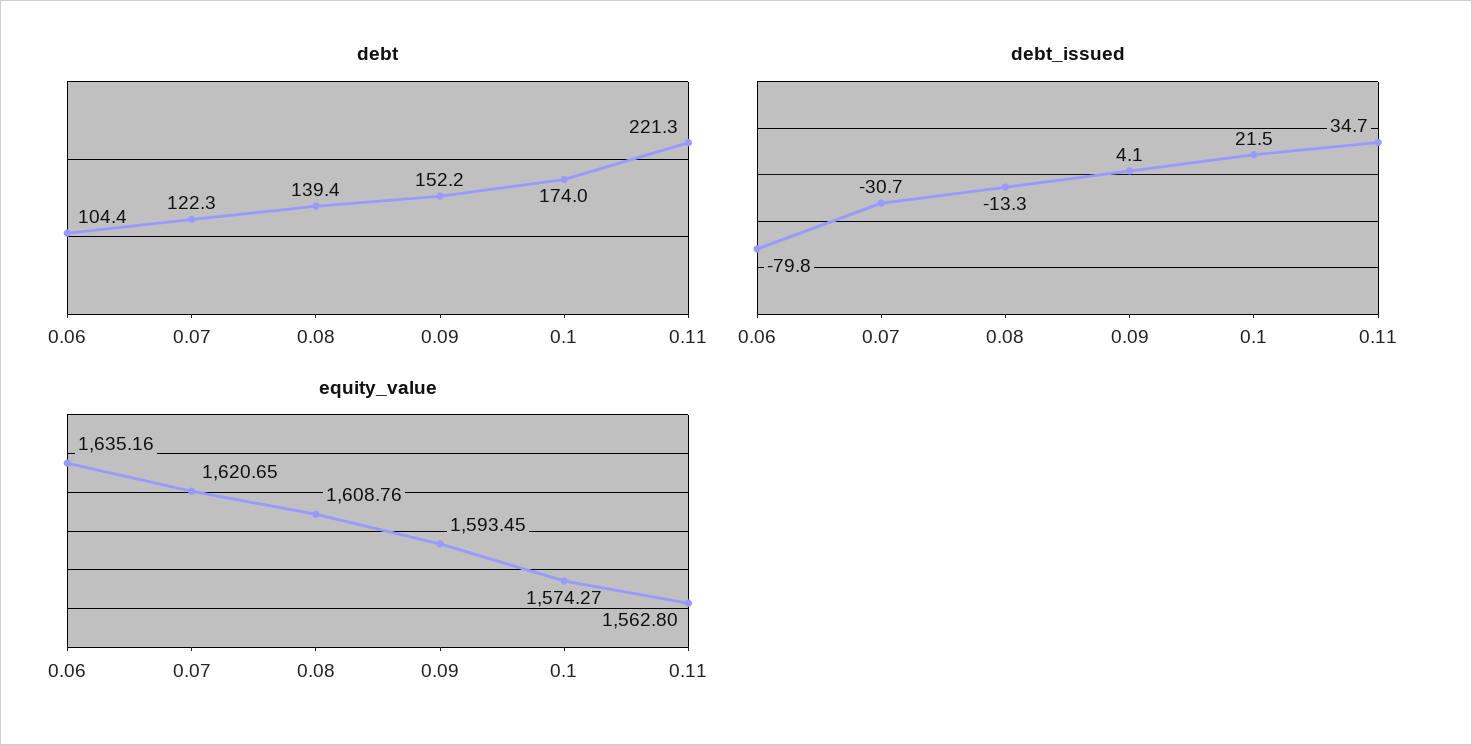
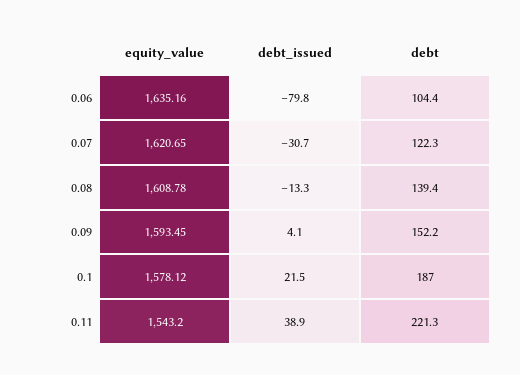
  {
    "debt": {
      "0.06": 104.4,
      "0.07": 122.3,
      "0.08": 139.4,
      "0.09": 152.2,
-     "0.1": 174,
+     "0.1": 187,
      "0.11": 221.3
    },
    "debt_issued": {
      "0.06": -79.8,
      "0.07": -30.7,
      "0.08": -13.3,
      "0.09": 4.1,
      "0.1": 21.5,
-     "0.11": 34.7
+     "0.11": 38.9
    },
    "equity_value": {
      "0.06": 1635.16,
      "0.07": 1620.65,
-     "0.08": 1608.76,
+     "0.08": 1608.78,
      "0.09": 1593.45,
-     "0.1": 1574.27,
+     "0.1": 1578.12,
-     "0.11": 1562.8
+     "0.11": 1543.2
    }
  }

